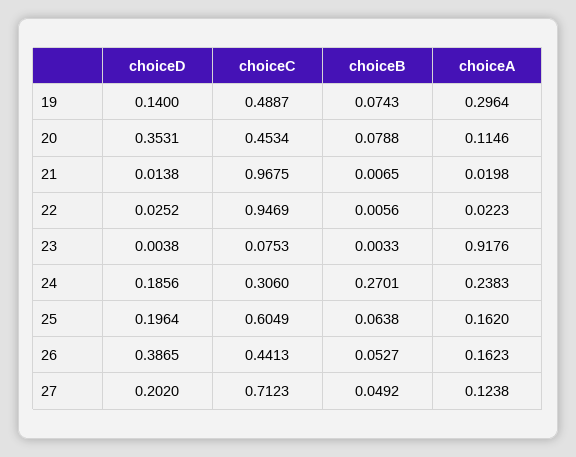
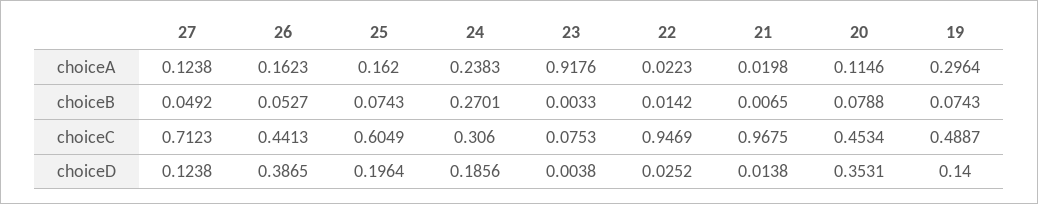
  {
    "choiceD": {
      "19": 0.14,
      "20": 0.3531,
      "21": 0.0138,
      "22": 0.0252,
      "23": 0.0038,
      "24": 0.1856,
      "25": 0.1964,
      "26": 0.3865,
-     "27": 0.202
+     "27": 0.1238
    },
    "choiceC": {
      "19": 0.4887,
      "20": 0.4534,
      "21": 0.9675,
      "22": 0.9469,
      "23": 0.0753,
      "24": 0.306,
      "25": 0.6049,
      "26": 0.4413,
      "27": 0.7123
    },
    "choiceB": {
      "19": 0.0743,
      "20": 0.0788,
      "21": 0.0065,
-     "22": 0.0056,
+     "22": 0.0142,
      "23": 0.0033,
      "24": 0.2701,
-     "25": 0.0638,
+     "25": 0.0743,
      "26": 0.0527,
      "27": 0.0492
    },
    "choiceA": {
      "19": 0.2964,
      "20": 0.1146,
      "21": 0.0198,
      "22": 0.0223,
      "23": 0.9176,
      "24": 0.2383,
      "25": 0.162,
      "26": 0.1623,
      "27": 0.1238
    }
  }

